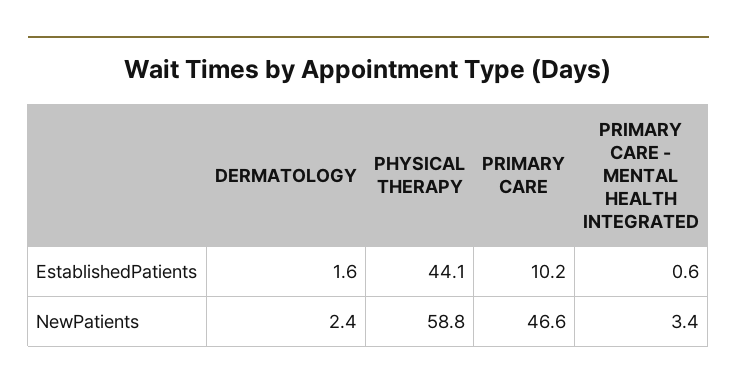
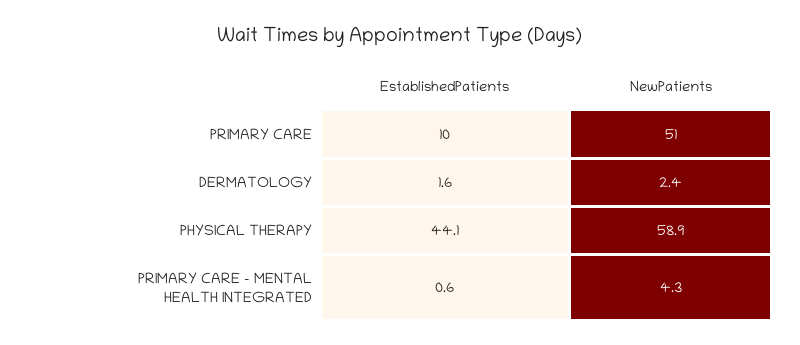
  {
    "DERMATOLOGY": {
      "EstablishedPatients": 1.6,
      "NewPatients": 2.4
    },
    "PHYSICAL THERAPY": {
      "EstablishedPatients": 44.1,
-     "NewPatients": 58.8
+     "NewPatients": 58.9
    },
    "PRIMARY CARE": {
      "EstablishedPatients": 10.2,
-     "NewPatients": 46.6
+     "NewPatients": 51
    },
    "PRIMARY CARE - MENTAL HEALTH INTEGRATED": {
      "EstablishedPatients": 0.6,
-     "NewPatients": 3.4
+     "NewPatients": 4.3
    }
  }

